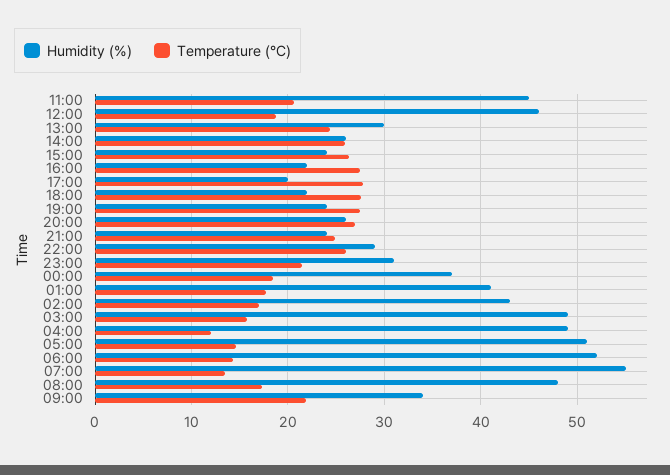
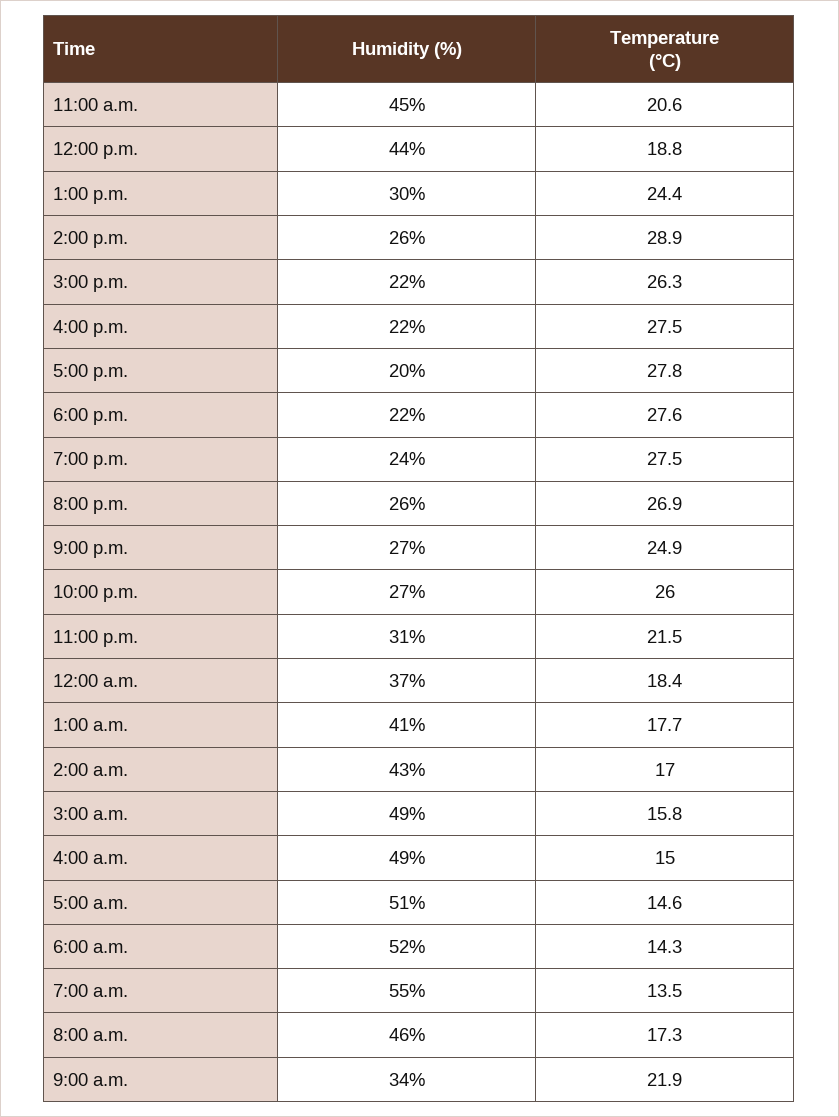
  {
    "Humidity (%)": {
      "11:00": 45,
-     "12:00": 46,
+     "12:00": 44,
      "13:00": 30,
      "14:00": 26,
-     "15:00": 24,
+     "15:00": 22,
      "16:00": 22,
      "17:00": 20,
      "18:00": 22,
      "19:00": 24,
      "20:00": 26,
-     "21:00": 24,
+     "21:00": 27,
-     "22:00": 29,
+     "22:00": 27,
      "23:00": 31,
      "00:00": 37,
      "01:00": 41,
      "02:00": 43,
      "03:00": 49,
      "04:00": 49,
      "05:00": 51,
      "06:00": 52,
      "07:00": 55,
-     "08:00": 48,
+     "08:00": 46,
      "09:00": 34
    },
    "Temperature (°C)": {
      "11:00": 20.6,
      "12:00": 18.8,
      "13:00": 24.4,
-     "14:00": 26,
+     "14:00": 28.9,
      "15:00": 26.3,
      "16:00": 27.5,
      "17:00": 27.8,
      "18:00": 27.6,
      "19:00": 27.5,
      "20:00": 26.9,
      "21:00": 24.9,
      "22:00": 26,
      "23:00": 21.5,
      "00:00": 18.4,
      "01:00": 17.7,
      "02:00": 17,
      "03:00": 15.8,
-     "04:00": 12,
+     "04:00": 15,
      "05:00": 14.6,
      "06:00": 14.3,
      "07:00": 13.5,
      "08:00": 17.3,
      "09:00": 21.9
    }
  }

